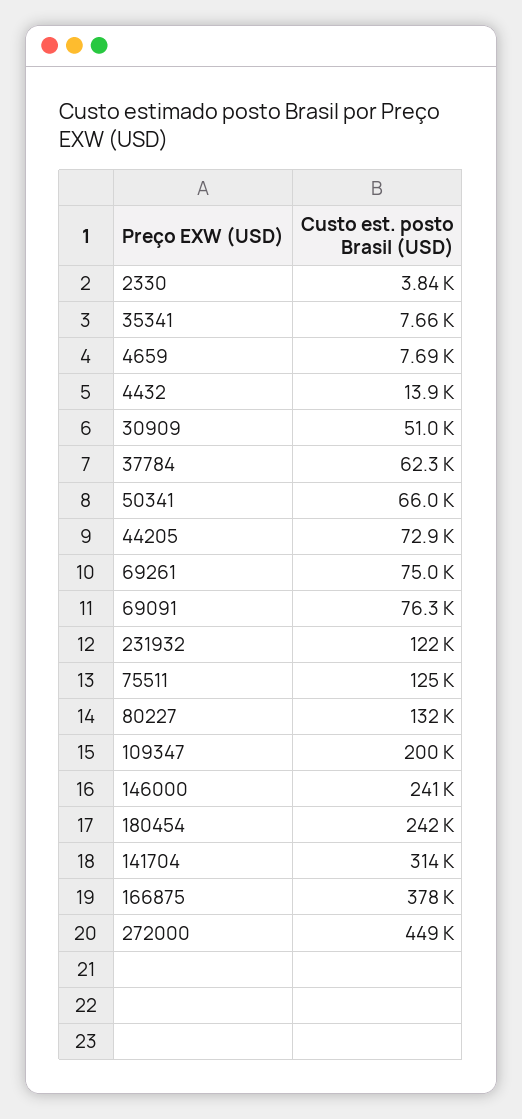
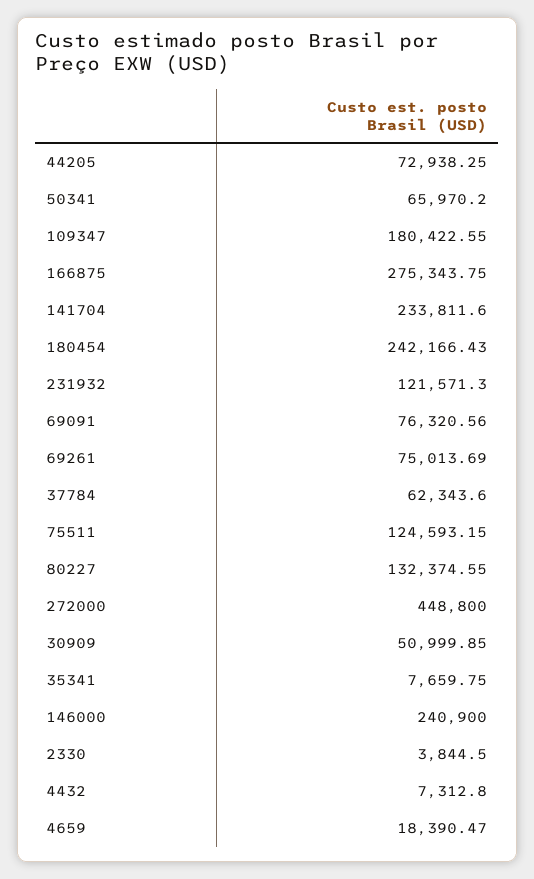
  {
    "2330": 3844.5,
    "35341": 7659.75,
-   "4659": 7690,
+   "4659": 18390.47,
-   "4432": 13900,
+   "4432": 7312.8,
    "30909": 50999.85,
    "37784": 62343.6,
    "50341": 65970.2,
    "44205": 72938.25,
    "69261": 75013.69,
    "69091": 76320.56,
    "231932": 121571.3,
    "75511": 124593.15,
    "80227": 132374.55,
-   "109347": 200000,
+   "109347": 180422.55,
    "146000": 240900,
    "180454": 242166.43,
-   "141704": 314000,
+   "141704": 233811.6,
-   "166875": 378000,
+   "166875": 275343.75,
    "272000": 448800
  }

